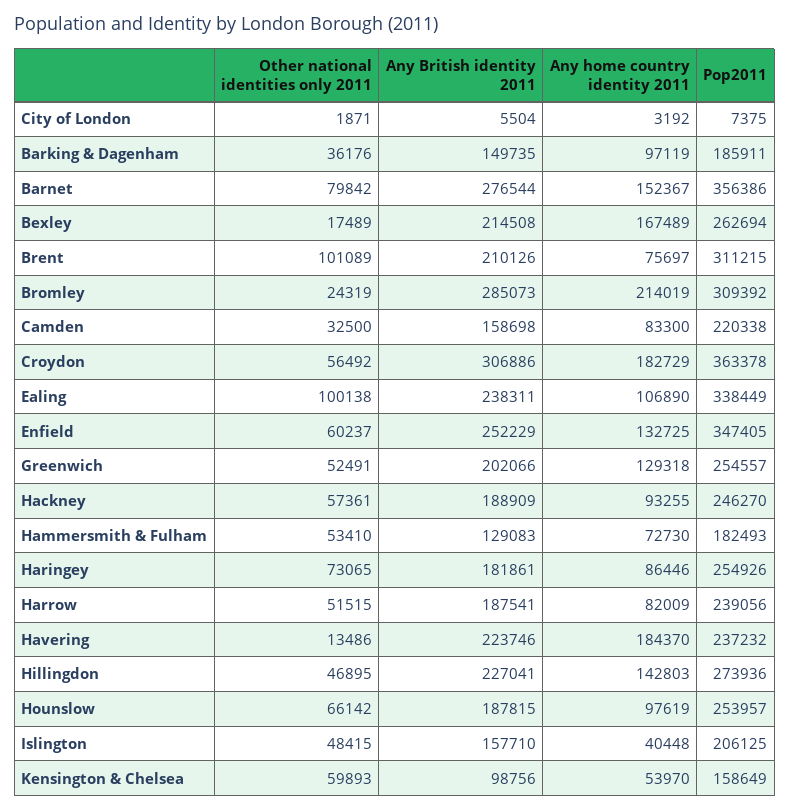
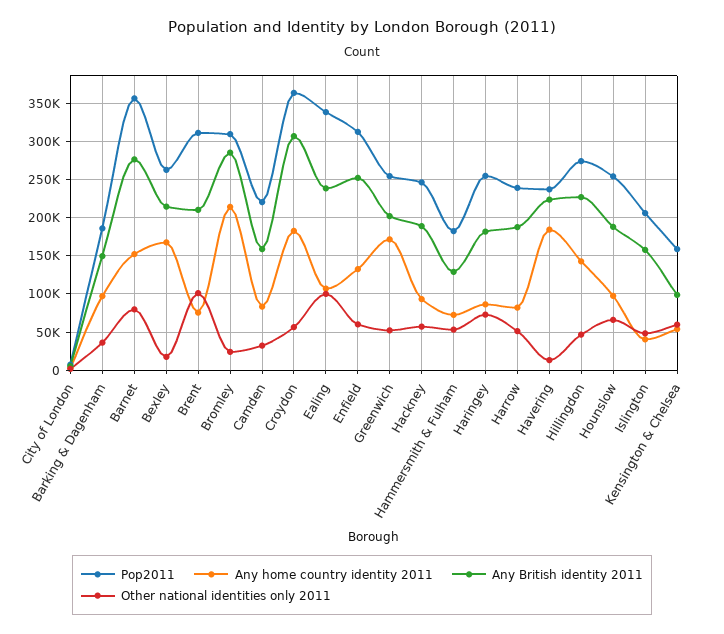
  {
    "Other national identities only 2011": {
      "City of London": 1871,
      "Barking & Dagenham": 36176,
      "Barnet": 79842,
      "Bexley": 17489,
      "Brent": 101089,
      "Bromley": 24319,
      "Camden": 32500,
      "Croydon": 56492,
      "Ealing": 100138,
      "Enfield": 60237,
      "Greenwich": 52491,
      "Hackney": 57361,
      "Hammersmith & Fulham": 53410,
      "Haringey": 73065,
      "Harrow": 51515,
      "Havering": 13486,
      "Hillingdon": 46895,
      "Hounslow": 66142,
      "Islington": 48415,
      "Kensington & Chelsea": 59893
    },
    "Any British identity 2011": {
      "City of London": 5504,
      "Barking & Dagenham": 149735,
      "Barnet": 276544,
      "Bexley": 214508,
      "Brent": 210126,
      "Bromley": 285073,
      "Camden": 158698,
      "Croydon": 306886,
      "Ealing": 238311,
      "Enfield": 252229,
      "Greenwich": 202066,
      "Hackney": 188909,
      "Hammersmith & Fulham": 129083,
      "Haringey": 181861,
      "Harrow": 187541,
      "Havering": 223746,
      "Hillingdon": 227041,
      "Hounslow": 187815,
      "Islington": 157710,
      "Kensington & Chelsea": 98756
    },
    "Any home country identity 2011": {
      "City of London": 3192,
      "Barking & Dagenham": 97119,
      "Barnet": 152367,
      "Bexley": 167489,
      "Brent": 75697,
      "Bromley": 214019,
      "Camden": 83300,
      "Croydon": 182729,
      "Ealing": 106890,
      "Enfield": 132725,
-     "Greenwich": 129318,
+     "Greenwich": 170000,
      "Hackney": 93255,
      "Hammersmith & Fulham": 72730,
      "Haringey": 86446,
      "Harrow": 82009,
      "Havering": 184370,
      "Hillingdon": 142803,
      "Hounslow": 97619,
      "Islington": 40448,
      "Kensington & Chelsea": 53970
    },
    "Pop2011": {
      "City of London": 7375,
      "Barking & Dagenham": 185911,
      "Barnet": 356386,
      "Bexley": 262694,
      "Brent": 311215,
      "Bromley": 309392,
      "Camden": 220338,
      "Croydon": 363378,
      "Ealing": 338449,
-     "Enfield": 347405,
+     "Enfield": 310000,
      "Greenwich": 254557,
      "Hackney": 246270,
      "Hammersmith & Fulham": 182493,
      "Haringey": 254926,
      "Harrow": 239056,
      "Havering": 237232,
      "Hillingdon": 273936,
      "Hounslow": 253957,
      "Islington": 206125,
      "Kensington & Chelsea": 158649
    }
  }

